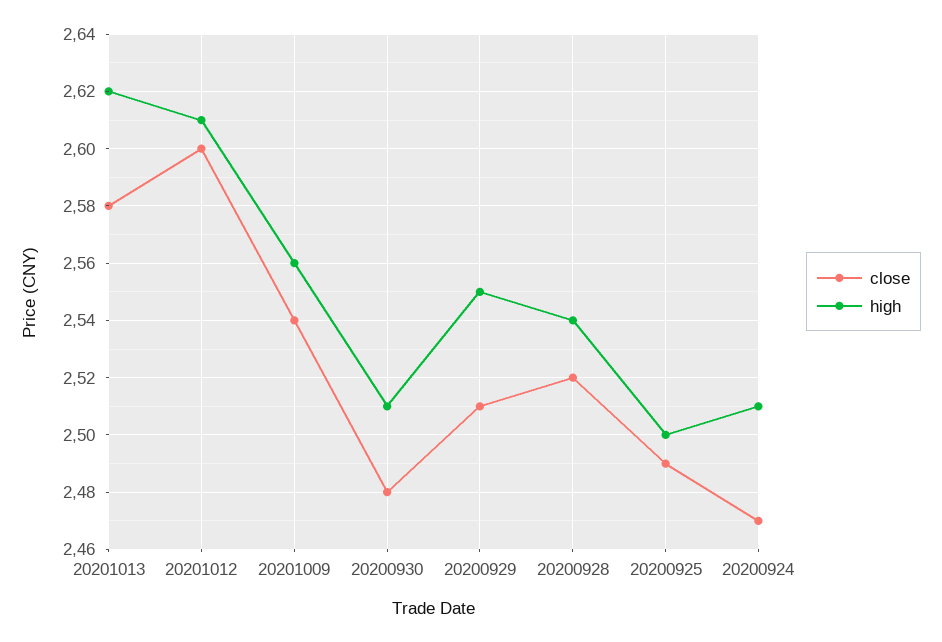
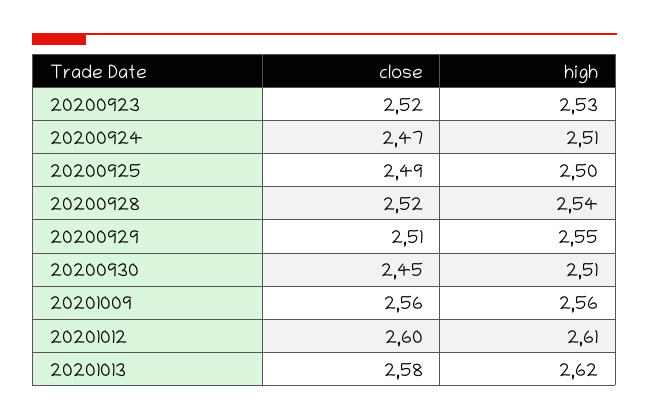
  {
    "close": {
      "20201013": 2.58,
      "20201012": 2.6,
-     "20201009": 2.54,
+     "20201009": 2.56,
-     "20200930": 2.48,
+     "20200930": 2.45,
      "20200929": 2.51,
      "20200928": 2.52,
      "20200925": 2.49,
-     "20200924": 2.47
+     "20200924": 2.47,
+     "20200923": 2.52
    },
    "high": {
      "20201013": 2.62,
      "20201012": 2.61,
      "20201009": 2.56,
      "20200930": 2.51,
      "20200929": 2.55,
      "20200928": 2.54,
      "20200925": 2.5,
-     "20200924": 2.51
+     "20200924": 2.51,
+     "20200923": 2.53
    }
  }

